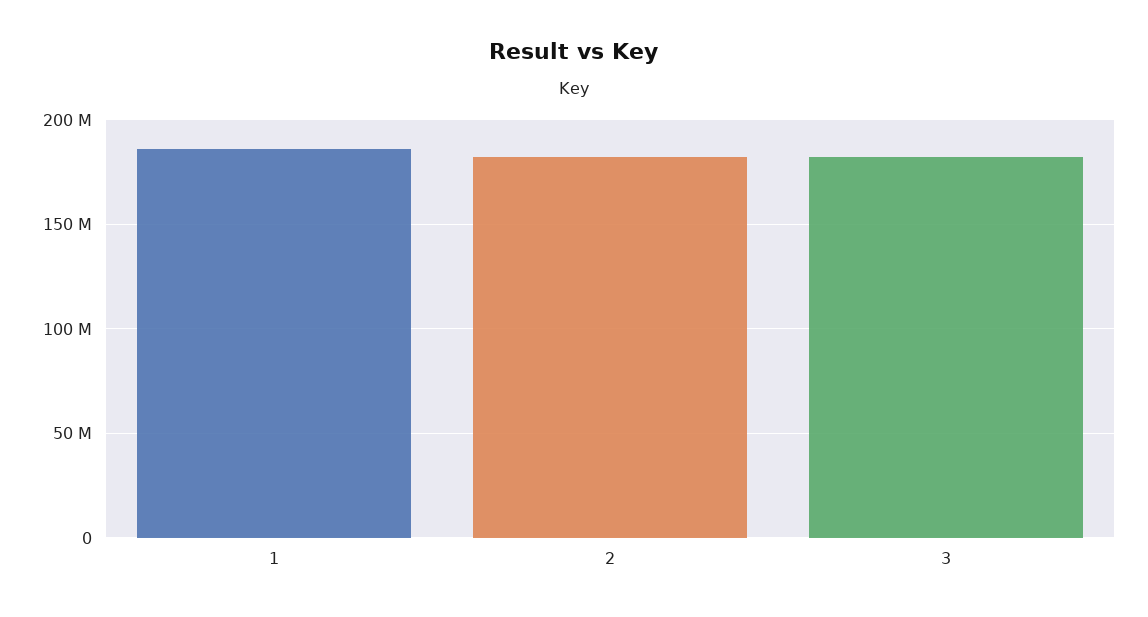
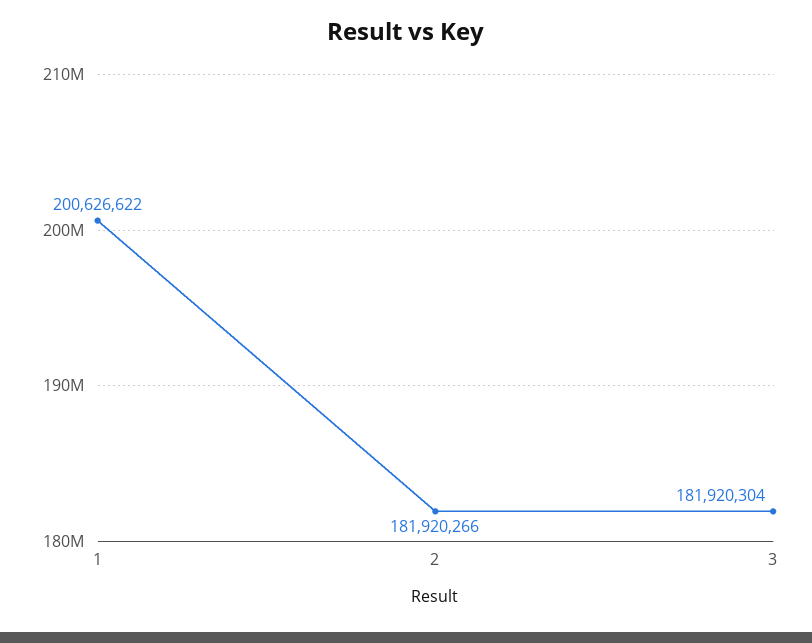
  {
-   "1": 185000000,
+   "1": 200626622,
    "2": 181920266,
    "3": 181920304
  }

